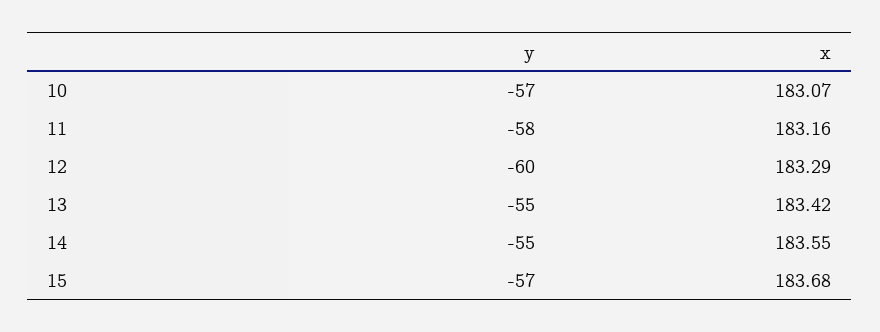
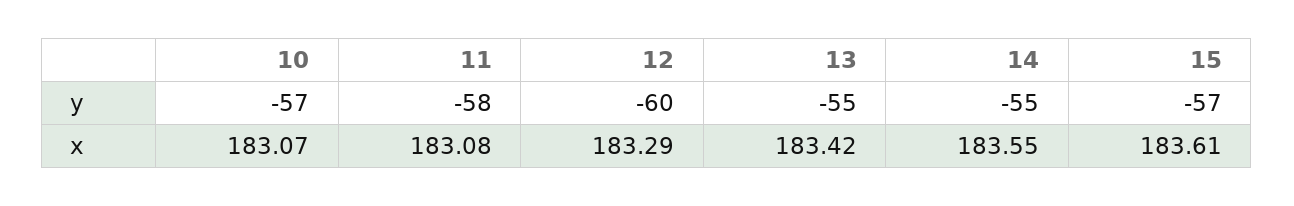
  {
    "y": {
      "10": -57,
      "11": -58,
      "12": -60,
      "13": -55,
      "14": -55,
      "15": -57
    },
    "x": {
      "10": 183.07,
-     "11": 183.16,
+     "11": 183.08,
      "12": 183.29,
      "13": 183.42,
      "14": 183.55,
-     "15": 183.68
+     "15": 183.61
    }
  }

